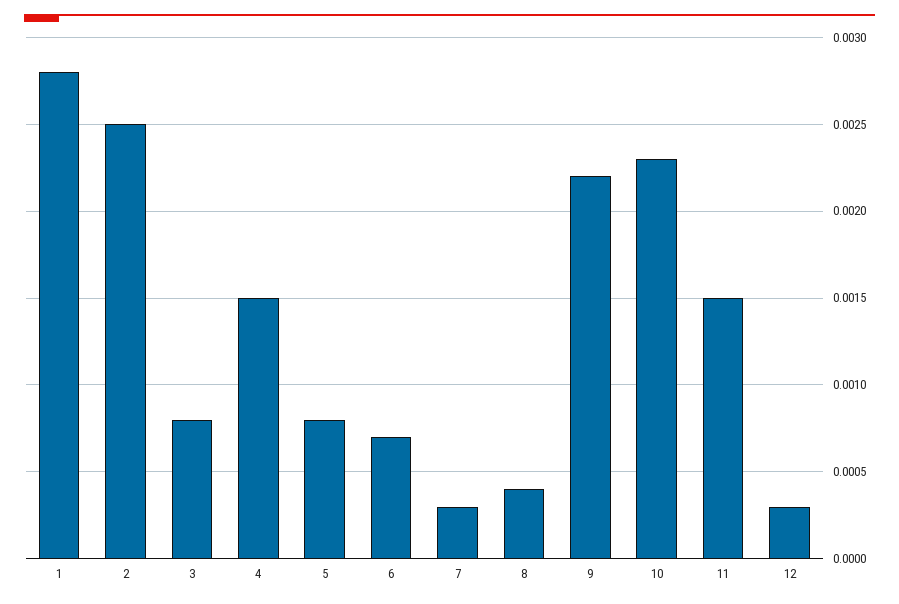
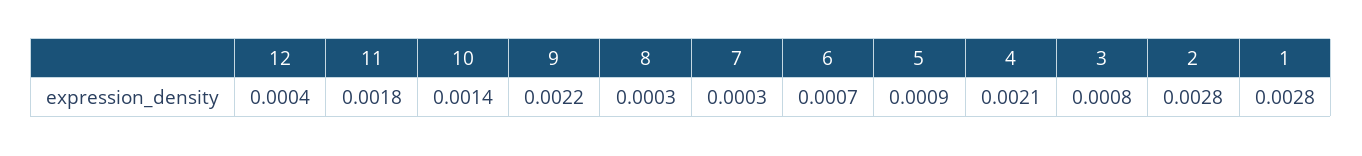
  {
    "1": 0.0028,
-   "2": 0.0025,
+   "2": 0.0028,
    "3": 0.0008,
-   "4": 0.0015,
+   "4": 0.0021,
-   "5": 0.0008,
+   "5": 0.0009,
    "6": 0.0007,
    "7": 0.0003,
-   "8": 0.0004,
+   "8": 0.0003,
    "9": 0.0022,
-   "10": 0.0023,
+   "10": 0.0014,
-   "11": 0.0015,
+   "11": 0.0018,
-   "12": 0.0003
+   "12": 0.0004
  }

